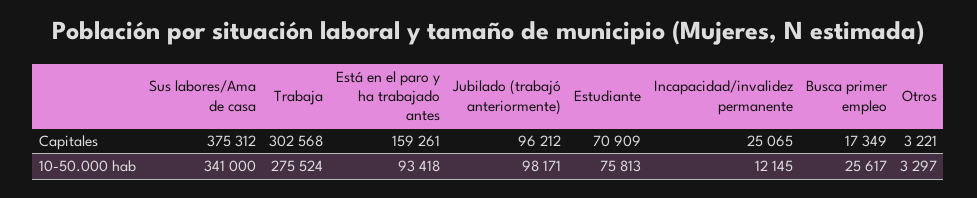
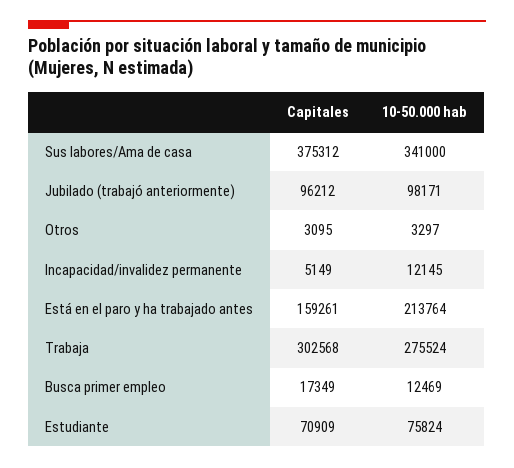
  {
    "Sus labores/Ama de casa": {
      "Capitales": 375312,
      "10-50.000 hab": 341000
    },
    "Trabaja": {
      "Capitales": 302568,
      "10-50.000 hab": 275524
    },
    "Está en el paro y ha trabajado antes": {
      "Capitales": 159261,
-     "10-50.000 hab": 93418
+     "10-50.000 hab": 213764
    },
    "Jubilado (trabajó anteriormente)": {
      "Capitales": 96212,
      "10-50.000 hab": 98171
    },
    "Estudiante": {
      "Capitales": 70909,
-     "10-50.000 hab": 75813
+     "10-50.000 hab": 75824
    },
    "Incapacidad/invalidez permanente": {
-     "Capitales": 25065,
+     "Capitales": 5149,
      "10-50.000 hab": 12145
    },
    "Busca primer empleo": {
      "Capitales": 17349,
-     "10-50.000 hab": 25617
+     "10-50.000 hab": 12469
    },
    "Otros": {
-     "Capitales": 3221,
+     "Capitales": 3095,
      "10-50.000 hab": 3297
    }
  }

